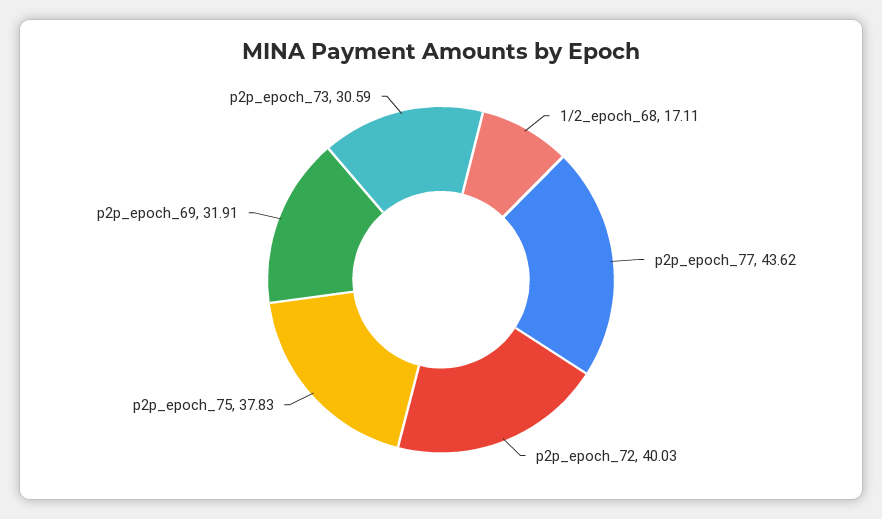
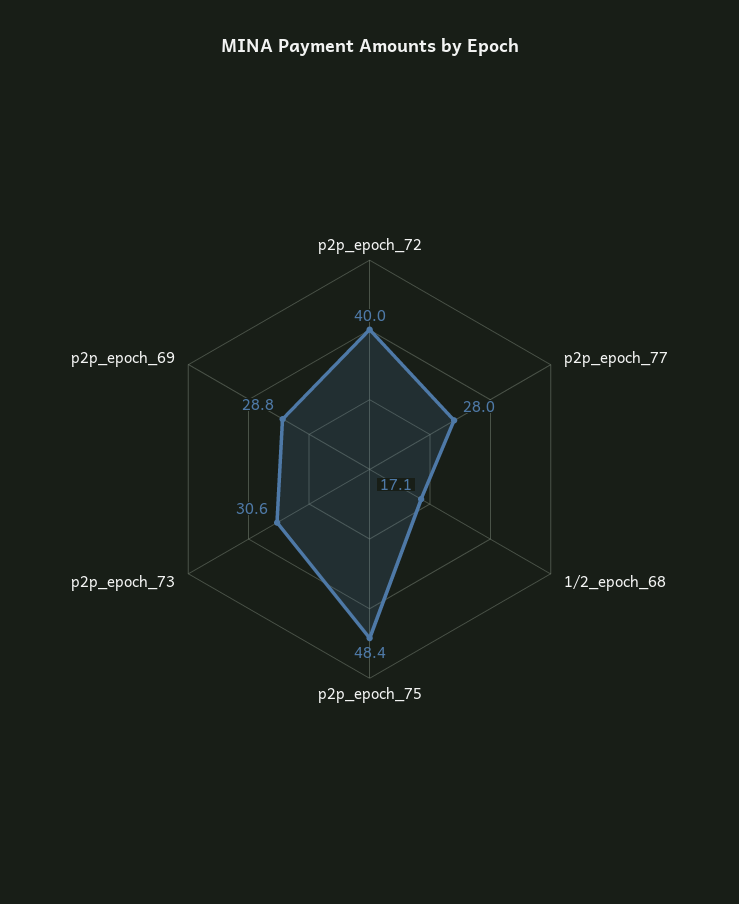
  {
    "1/2_epoch_68": 17.11,
-   "p2p_epoch_77": 43.62,
+   "p2p_epoch_77": 28,
    "p2p_epoch_72": 40.03,
-   "p2p_epoch_75": 37.83,
+   "p2p_epoch_75": 48.4,
-   "p2p_epoch_69": 31.91,
+   "p2p_epoch_69": 28.8,
    "p2p_epoch_73": 30.59
  }

